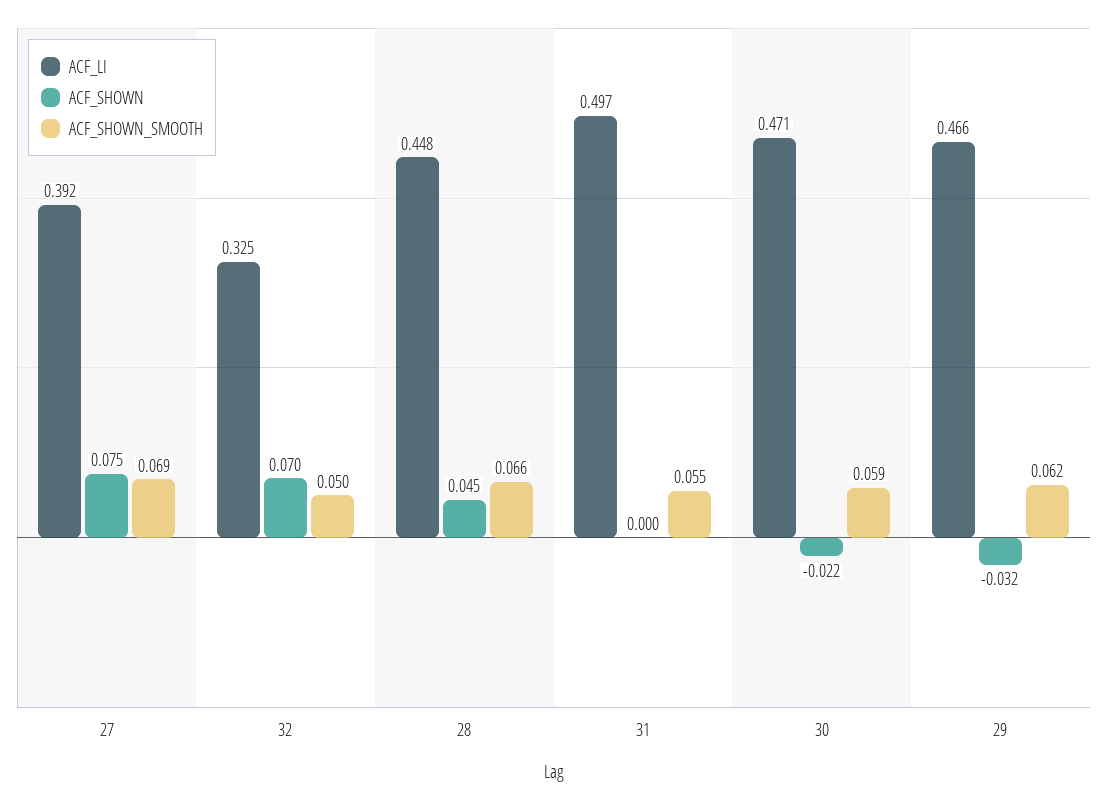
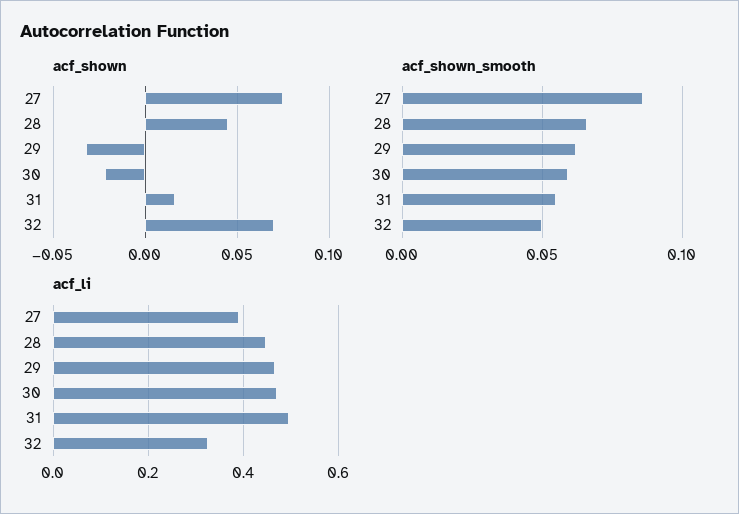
  {
    "ACF_LI": {
      "27": 0.392,
      "32": 0.325,
      "28": 0.448,
      "31": 0.497,
      "30": 0.471,
      "29": 0.466
    },
    "ACF_SHOWN": {
      "27": 0.075,
      "32": 0.07,
      "28": 0.045,
-     "31": 0,
+     "31": 0.015,
      "30": -0.022,
      "29": -0.032
    },
    "ACF_SHOWN_SMOOTH": {
-     "27": 0.069,
+     "27": 0.085,
      "32": 0.05,
      "28": 0.066,
      "31": 0.055,
      "30": 0.059,
      "29": 0.062
    }
  }

